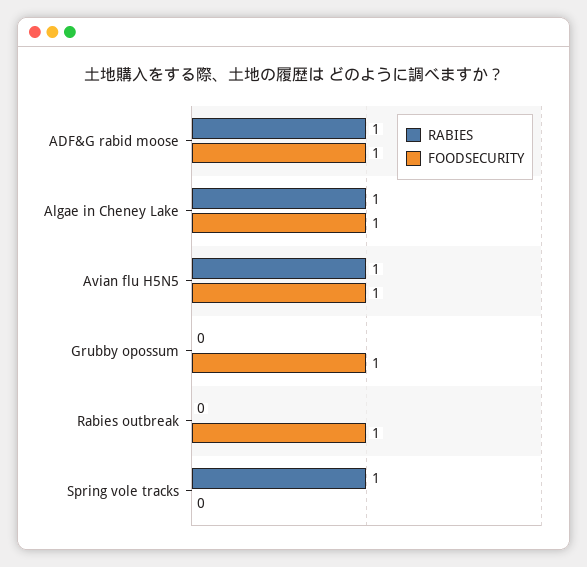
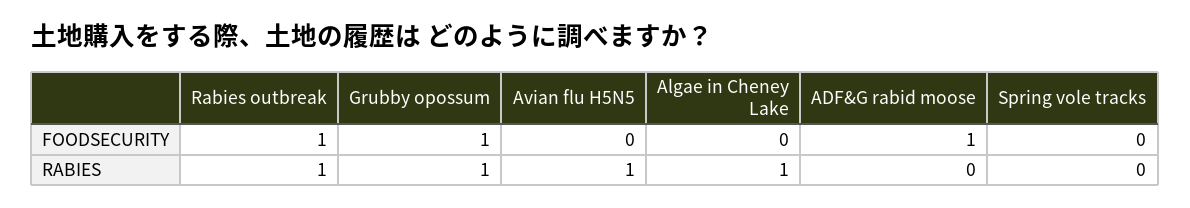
  {
    "RABIES": {
-     "ADF&G rabid moose": 1,
+     "ADF&G rabid moose": 0,
      "Algae in Cheney Lake": 1,
      "Avian flu H5N5": 1,
-     "Grubby opossum": 0,
+     "Grubby opossum": 1,
-     "Rabies outbreak": 0,
+     "Rabies outbreak": 1,
-     "Spring vole tracks": 1
+     "Spring vole tracks": 0
    },
    "FOODSECURITY": {
      "ADF&G rabid moose": 1,
-     "Algae in Cheney Lake": 1,
+     "Algae in Cheney Lake": 0,
-     "Avian flu H5N5": 1,
+     "Avian flu H5N5": 0,
      "Grubby opossum": 1,
      "Rabies outbreak": 1,
      "Spring vole tracks": 0
    }
  }

